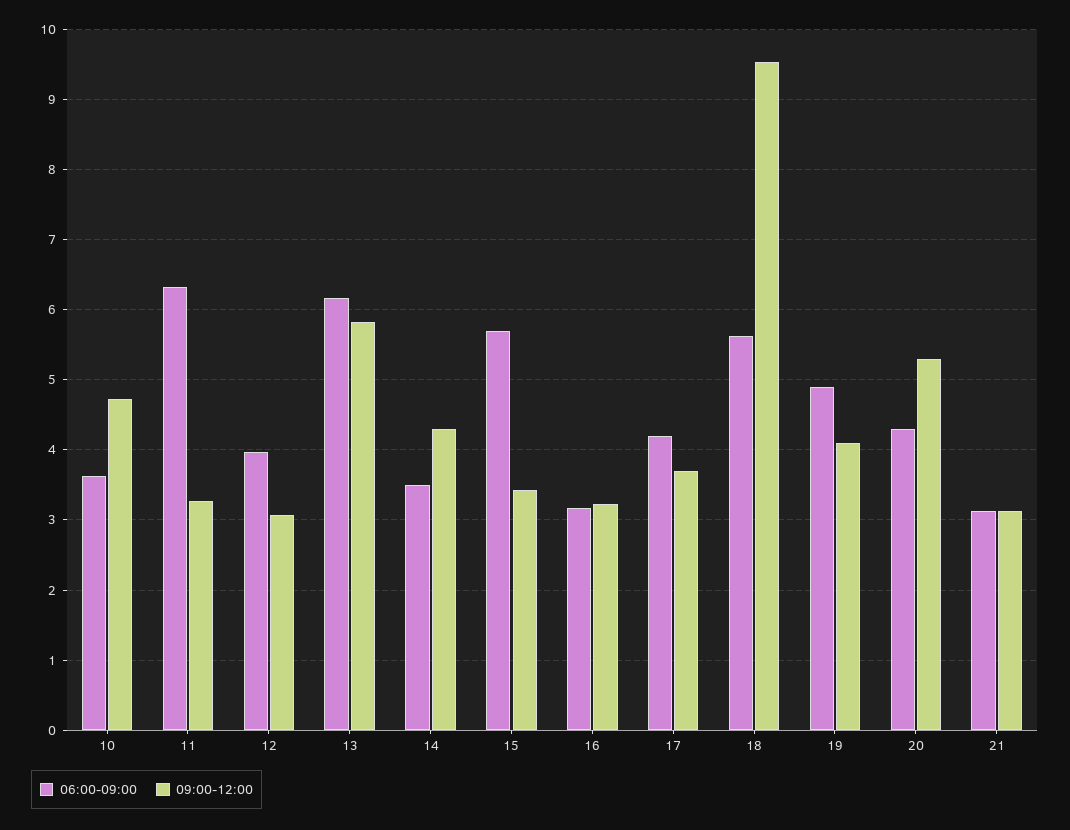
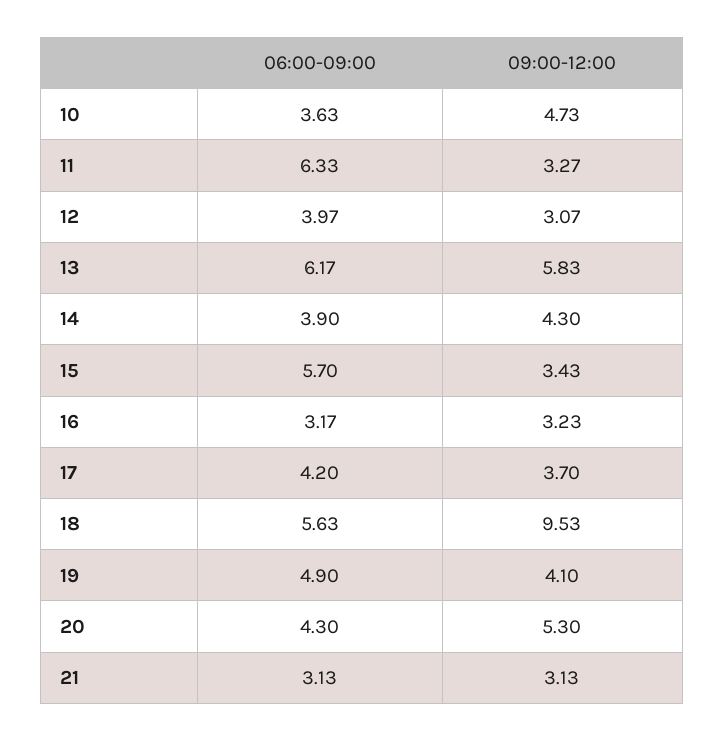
  {
    "06:00-09:00": {
      "10": 3.63,
      "11": 6.33,
      "12": 3.97,
      "13": 6.17,
-     "14": 3.5,
+     "14": 3.9,
      "15": 5.7,
      "16": 3.17,
      "17": 4.2,
      "18": 5.63,
      "19": 4.9,
      "20": 4.3,
      "21": 3.13
    },
    "09:00-12:00": {
      "10": 4.73,
      "11": 3.27,
      "12": 3.07,
      "13": 5.83,
      "14": 4.3,
      "15": 3.43,
      "16": 3.23,
      "17": 3.7,
      "18": 9.53,
      "19": 4.1,
      "20": 5.3,
      "21": 3.13
    }
  }

